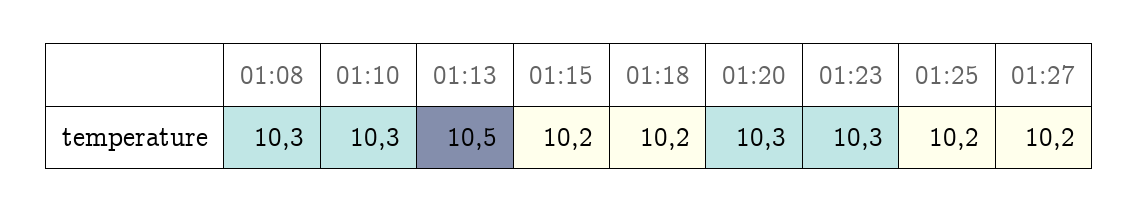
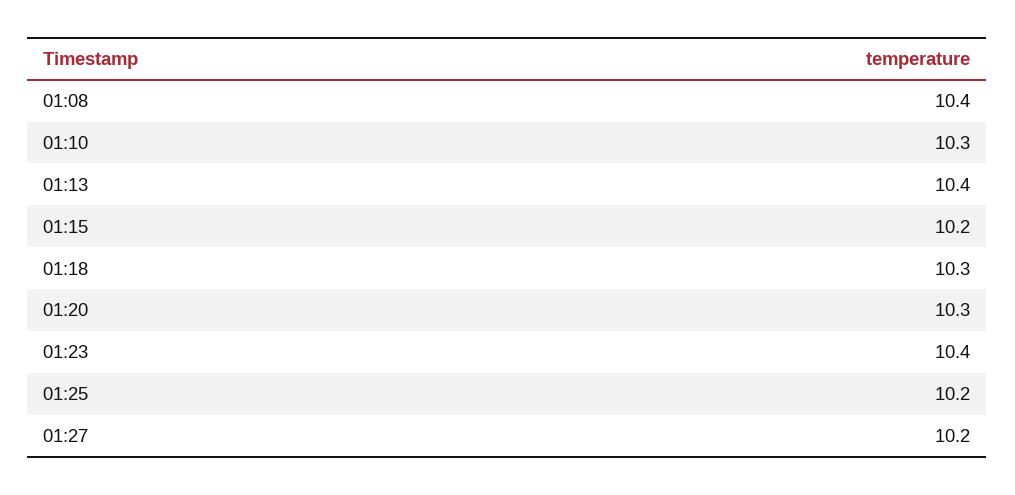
  {
-   "01:08": 10.3,
+   "01:08": 10.4,
    "01:10": 10.3,
-   "01:13": 10.5,
+   "01:13": 10.4,
    "01:15": 10.2,
-   "01:18": 10.2,
+   "01:18": 10.3,
    "01:20": 10.3,
-   "01:23": 10.3,
+   "01:23": 10.4,
    "01:25": 10.2,
    "01:27": 10.2
  }

